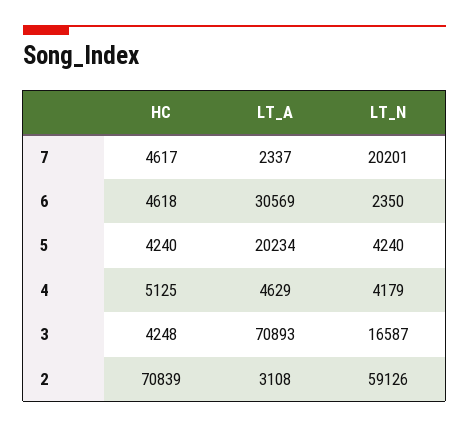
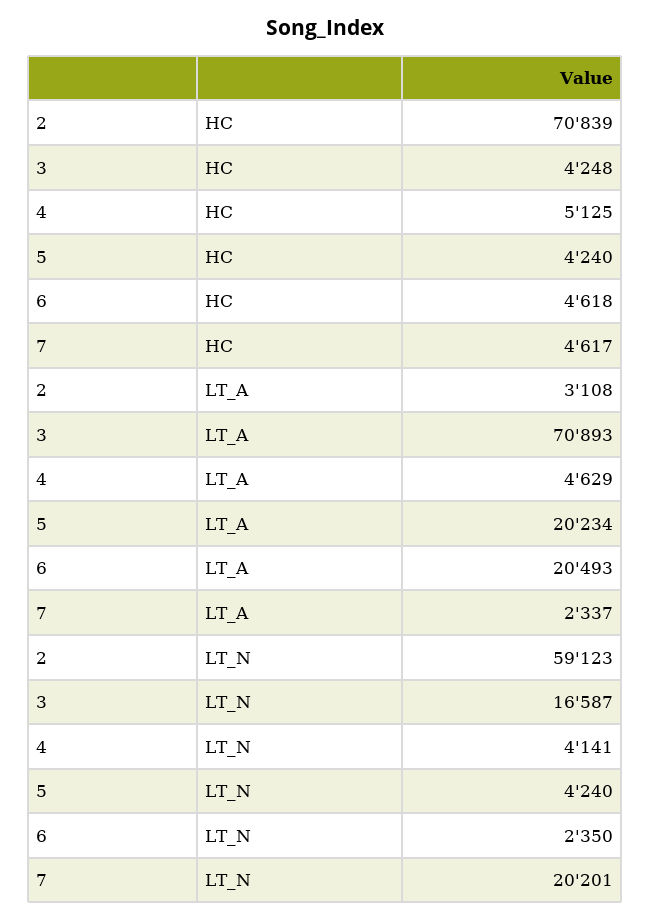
  {
    "HC": {
      "7": 4617,
      "6": 4618,
      "5": 4240,
      "4": 5125,
      "3": 4248,
      "2": 70839
    },
    "LT_A": {
      "7": 2337,
-     "6": 30569,
+     "6": 20493,
      "5": 20234,
      "4": 4629,
      "3": 70893,
      "2": 3108
    },
    "LT_N": {
      "7": 20201,
      "6": 2350,
      "5": 4240,
-     "4": 4179,
+     "4": 4141,
      "3": 16587,
-     "2": 59126
+     "2": 59123
    }
  }

